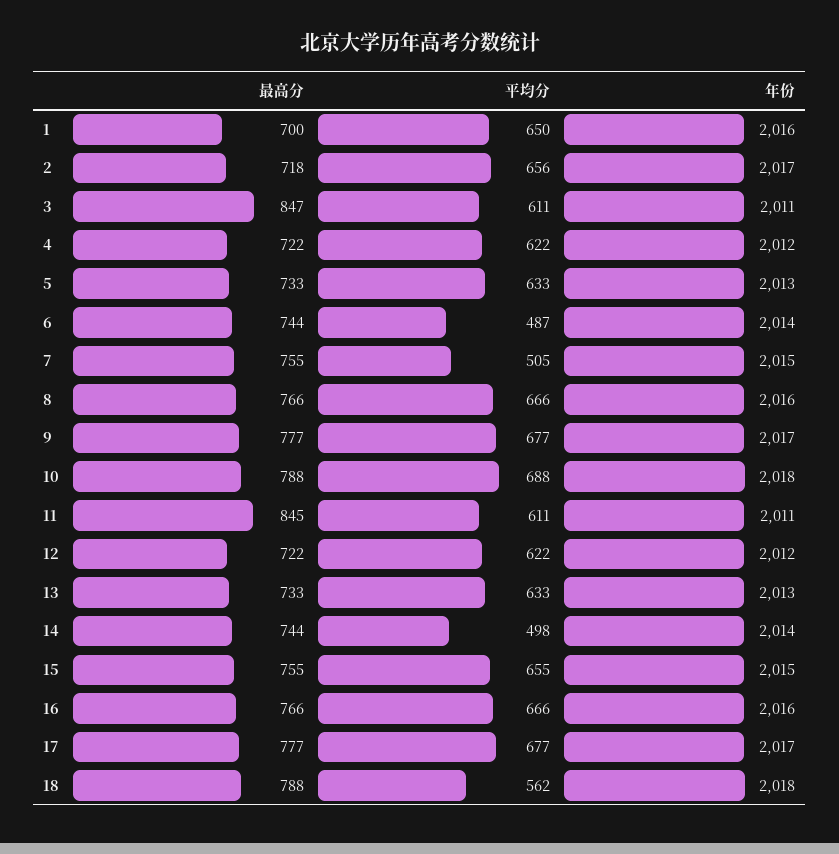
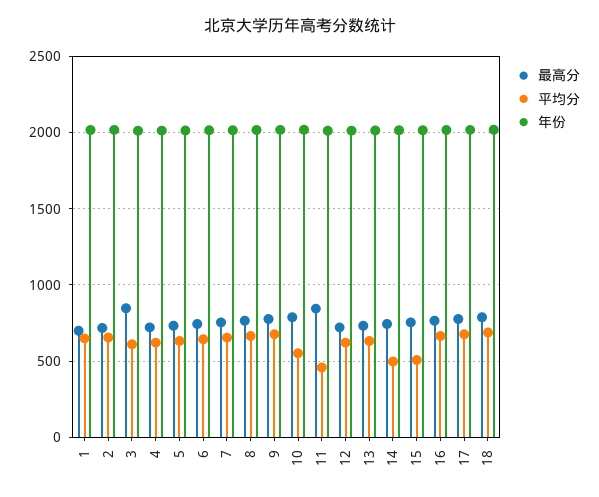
  {
    "最高分": {
      "1": 700,
      "2": 718,
      "3": 847,
      "4": 722,
      "5": 733,
      "6": 744,
      "7": 755,
      "8": 766,
      "9": 777,
      "10": 788,
      "11": 845,
      "12": 722,
      "13": 733,
      "14": 744,
      "15": 755,
      "16": 766,
      "17": 777,
      "18": 788
    },
    "平均分": {
      "1": 650,
      "2": 656,
      "3": 611,
      "4": 622,
      "5": 633,
-     "6": 487,
+     "6": 650,
-     "7": 505,
+     "7": 650,
      "8": 666,
      "9": 677,
-     "10": 688,
+     "10": 550,
-     "11": 611,
+     "11": 450,
      "12": 622,
      "13": 633,
      "14": 498,
-     "15": 655,
+     "15": 500,
      "16": 666,
      "17": 677,
-     "18": 562
+     "18": 700
    },
    "年份": {
      "1": 2016,
      "2": 2017,
      "3": 2011,
      "4": 2012,
      "5": 2013,
      "6": 2014,
      "7": 2015,
      "8": 2016,
      "9": 2017,
      "10": 2018,
      "11": 2011,
      "12": 2012,
      "13": 2013,
      "14": 2014,
      "15": 2015,
      "16": 2016,
      "17": 2017,
      "18": 2018
    }
  }

